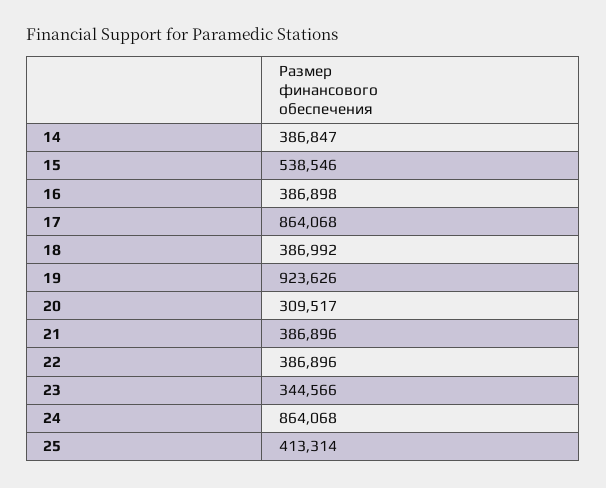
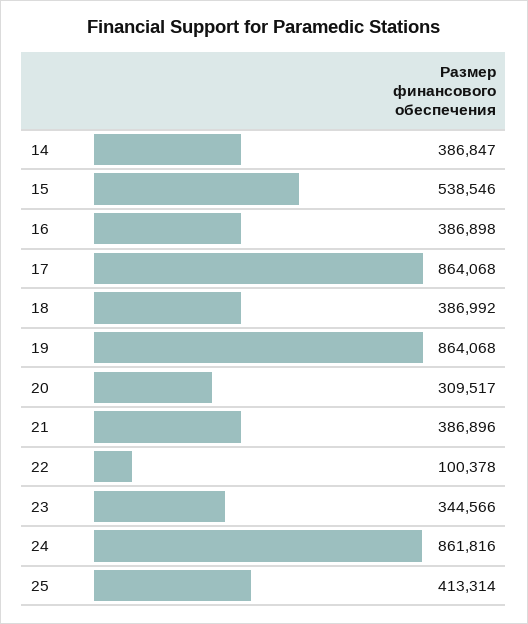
  {
    "14": 386847,
    "15": 538546,
    "16": 386898,
    "17": 864068,
    "18": 386992,
-   "19": 923626,
+   "19": 864068,
    "20": 309517,
    "21": 386896,
-   "22": 386896,
+   "22": 100378,
    "23": 344566,
-   "24": 864068,
+   "24": 861816,
    "25": 413314
  }

